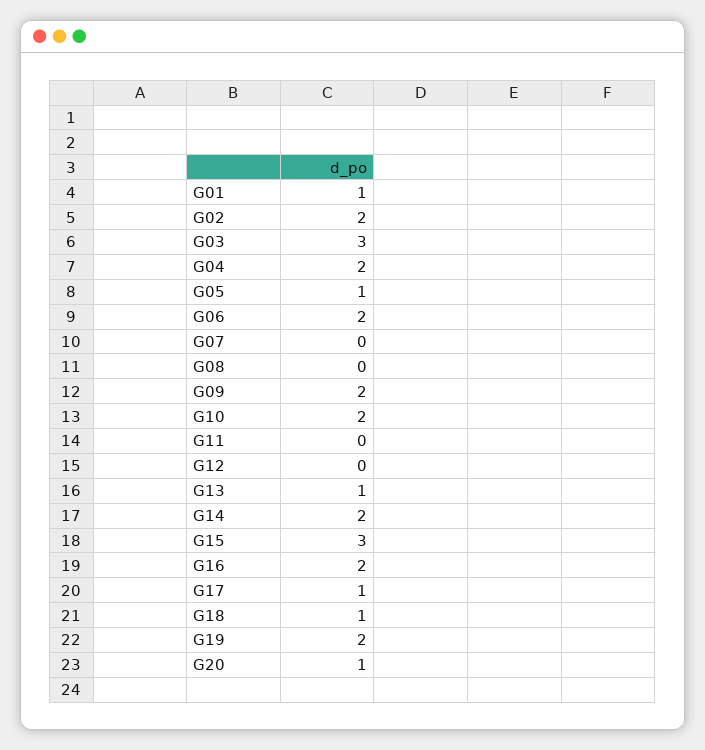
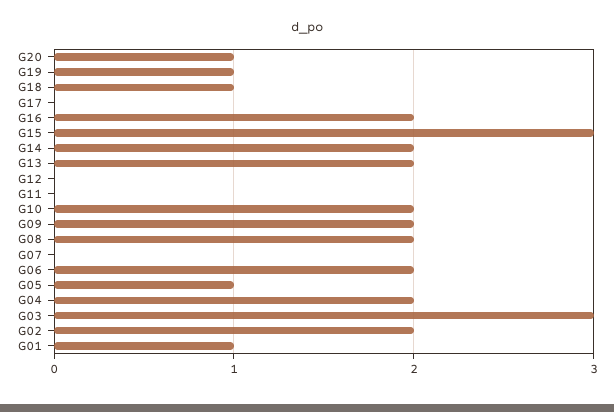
  {
    "G01": 1,
    "G02": 2,
    "G03": 3,
    "G04": 2,
    "G05": 1,
    "G06": 2,
    "G07": 0,
-   "G08": 0,
+   "G08": 2,
    "G09": 2,
    "G10": 2,
    "G11": 0,
    "G12": 0,
-   "G13": 1,
+   "G13": 2,
    "G14": 2,
    "G15": 3,
    "G16": 2,
-   "G17": 1,
+   "G17": 0,
    "G18": 1,
-   "G19": 2,
+   "G19": 1,
    "G20": 1
  }

